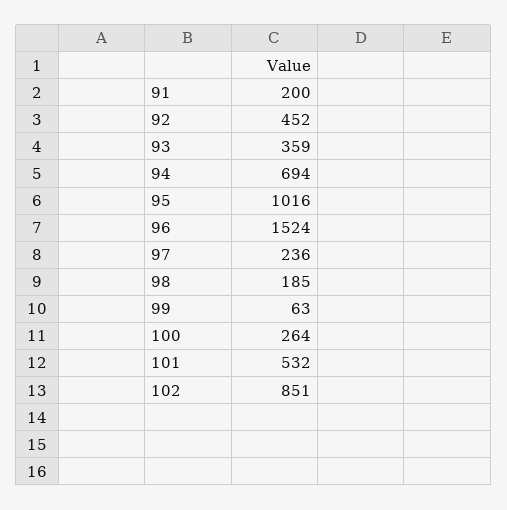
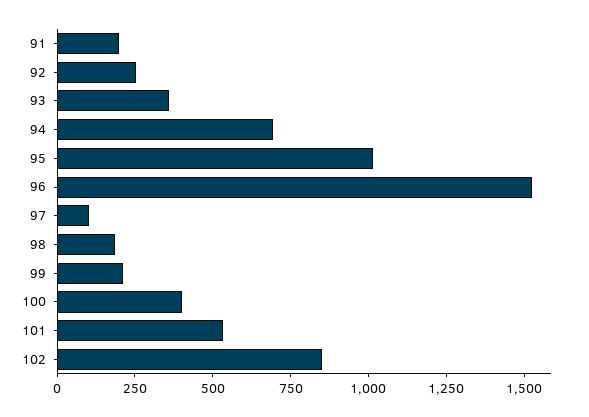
  {
    "91": 200,
-   "92": 452,
+   "92": 250,
    "93": 359,
    "94": 694,
    "95": 1016,
    "96": 1524,
-   "97": 236,
+   "97": 100,
    "98": 185,
-   "99": 63,
+   "99": 200,
-   "100": 264,
+   "100": 400,
    "101": 532,
    "102": 851
  }

